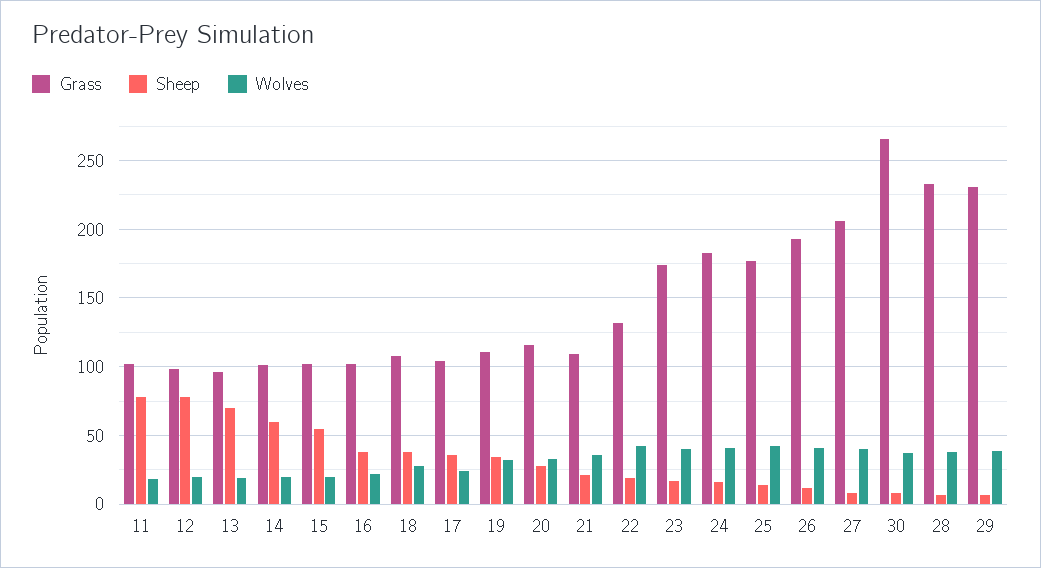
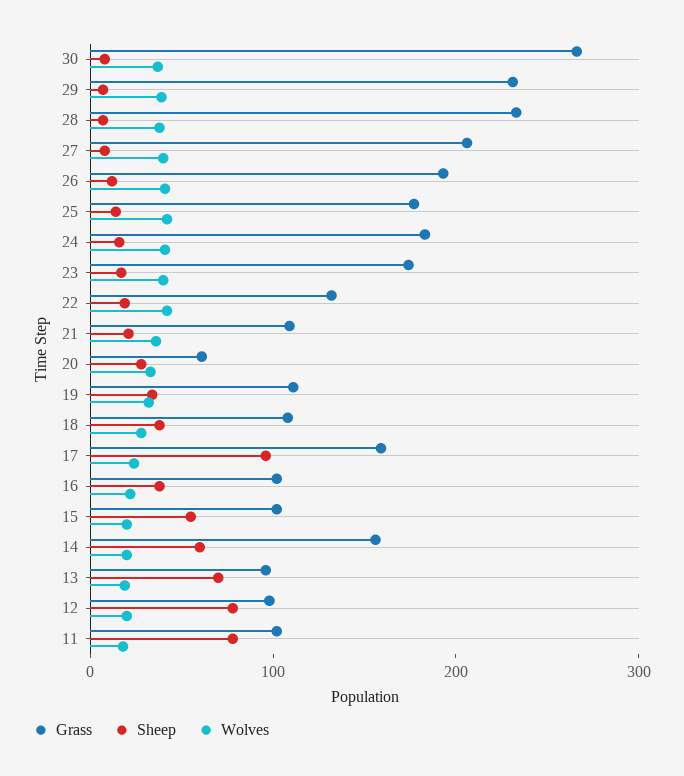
  {
    "Grass": {
      "11": 100,
      "12": 100,
      "13": 95,
-     "14": 100,
+     "14": 160,
      "15": 100,
      "16": 100,
      "18": 110,
-     "17": 105,
+     "17": 160,
      "19": 110,
-     "20": 115,
+     "20": 60,
      "21": 110,
      "22": 130,
      "23": 175,
      "24": 185,
      "25": 175,
      "26": 195,
      "27": 205,
      "30": 265,
      "28": 235,
      "29": 230
    },
    "Sheep": {
      "11": 80,
      "12": 80,
      "13": 70,
      "14": 60,
      "15": 55,
      "16": 40,
      "18": 40,
-     "17": 35,
+     "17": 100,
      "19": 35,
      "20": 30,
      "21": 20,
      "22": 20,
      "23": 15,
      "24": 15,
      "25": 15,
      "26": 10,
      "27": 10,
      "30": 10,
      "28": 5,
      "29": 5
    },
    "Wolves": {
      "11": 20,
      "12": 20,
      "13": 20,
      "14": 20,
      "15": 20,
      "16": 20,
      "18": 30,
      "17": 25,
      "19": 30,
      "20": 35,
      "21": 35,
      "22": 40,
      "23": 40,
      "24": 40,
      "25": 40,
      "26": 40,
      "27": 40,
      "30": 35,
      "28": 40,
      "29": 40
    }
  }

